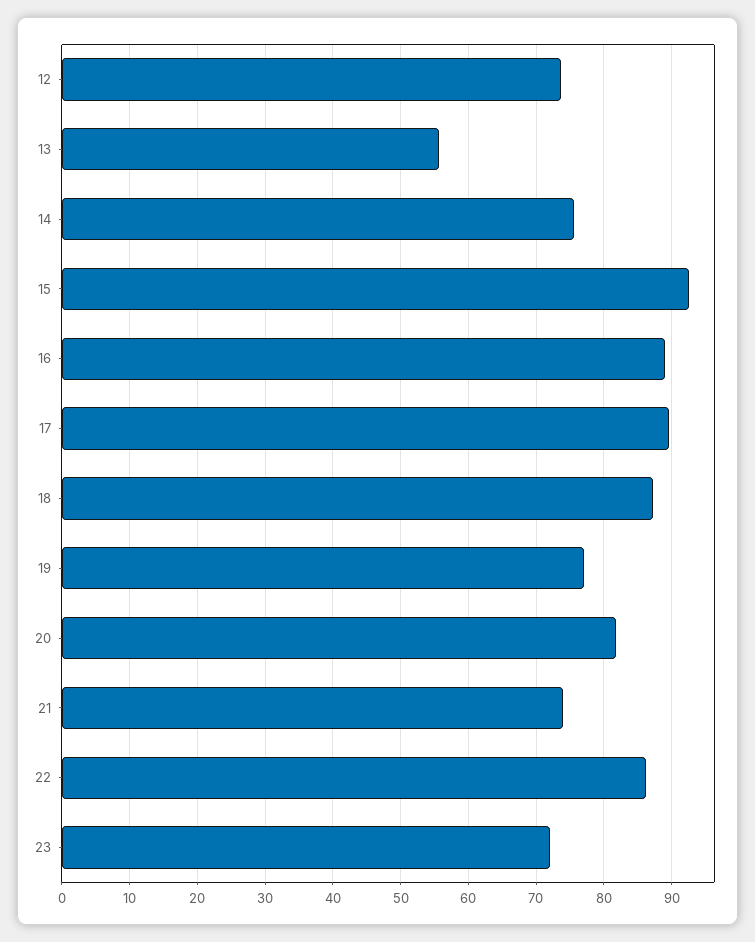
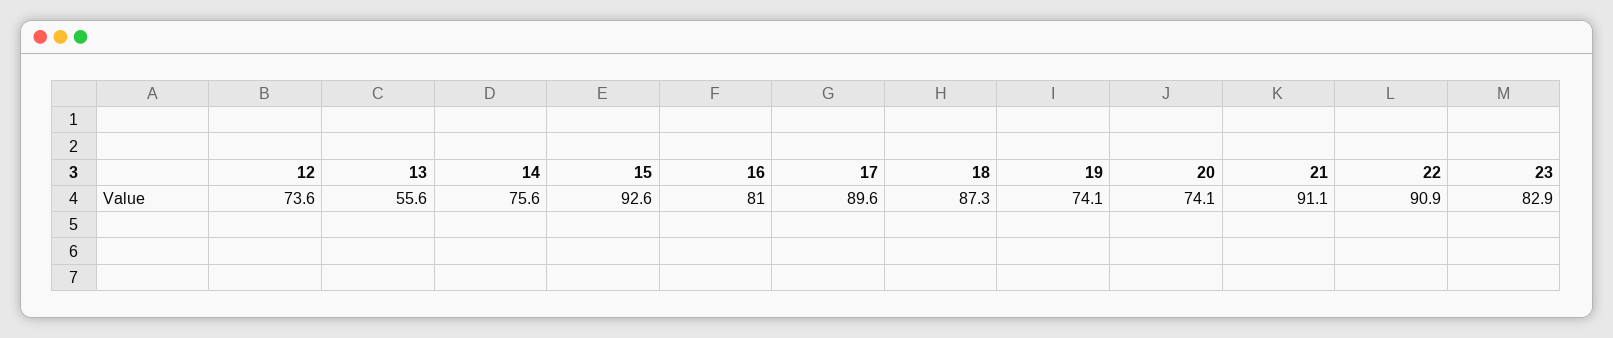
  {
    "12": 73.6,
    "13": 55.6,
    "14": 75.6,
    "15": 92.6,
-   "16": 89,
+   "16": 81,
    "17": 89.6,
    "18": 87.3,
-   "19": 77,
+   "19": 74.1,
-   "20": 82,
+   "20": 74.1,
-   "21": 74,
+   "21": 91.1,
-   "22": 86,
+   "22": 90.9,
-   "23": 72
+   "23": 82.9
  }

